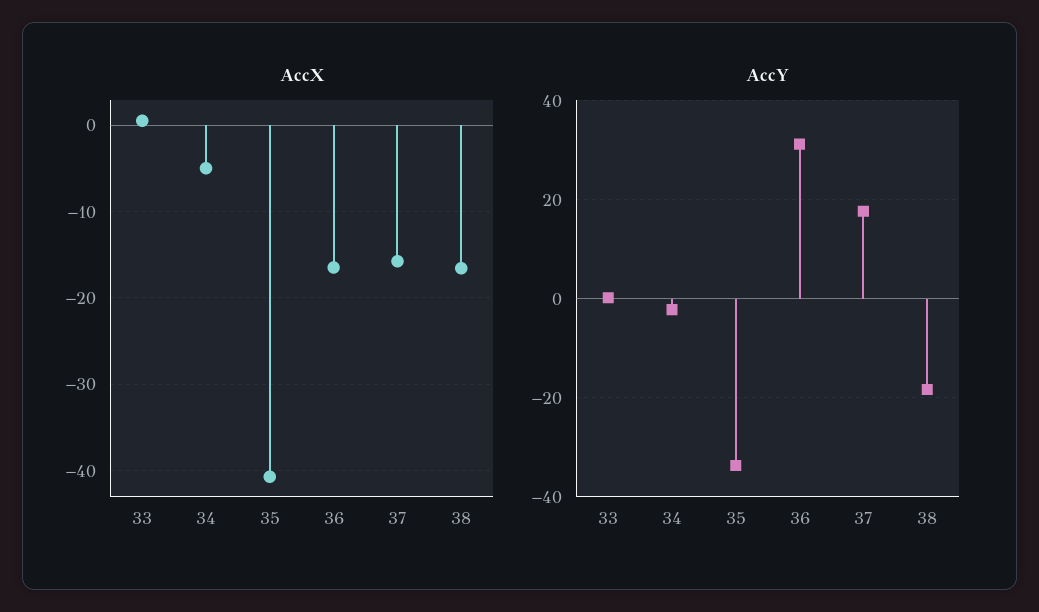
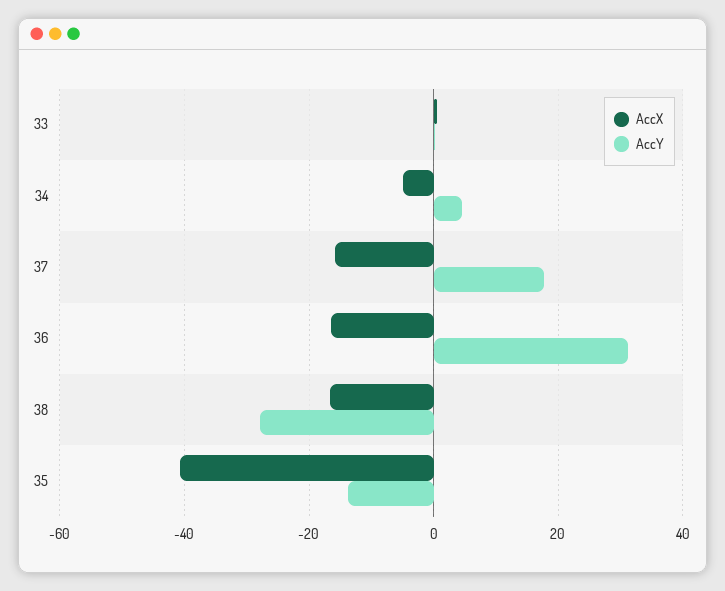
  {
    "AccX": {
      "33": 1,
      "34": -5,
      "35": -41,
      "36": -16,
      "37": -16,
      "38": -17
    },
    "AccY": {
      "33": 0,
-     "34": -2,
+     "34": 4,
-     "35": -34,
+     "35": -14,
      "36": 32,
      "37": 18,
-     "38": -18
+     "38": -28
    }
  }

